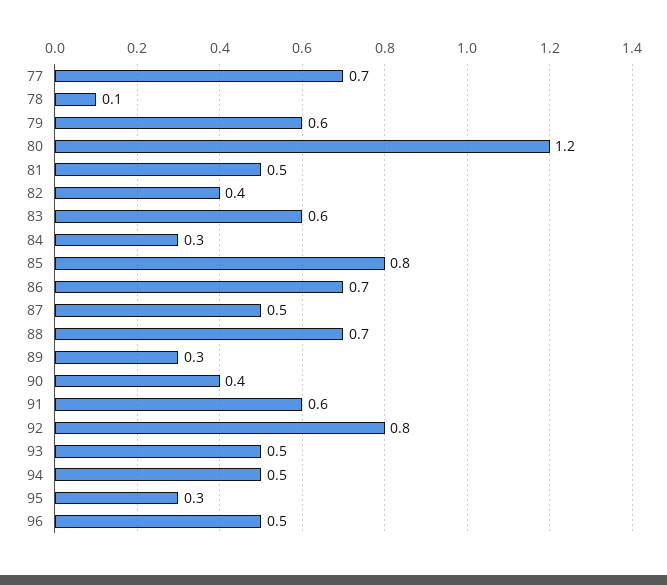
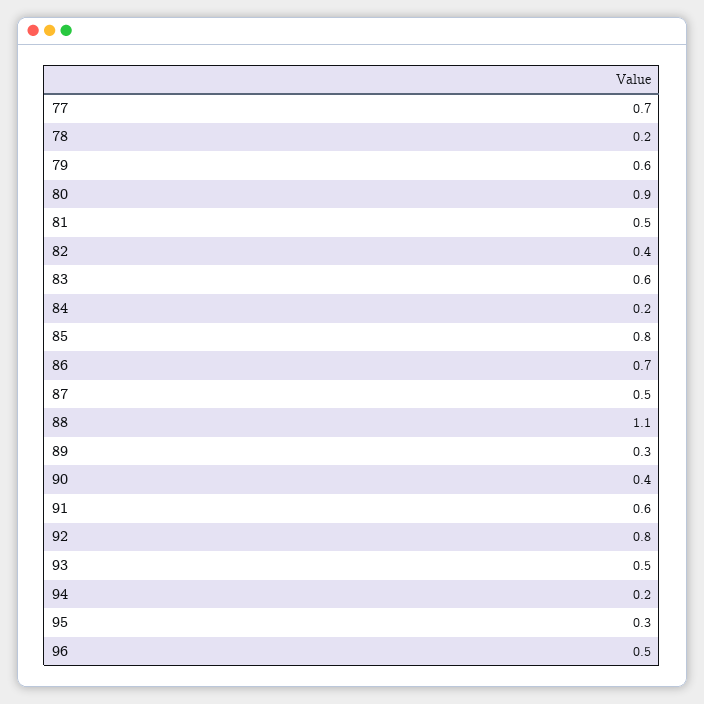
  {
    "77": 0.7,
-   "78": 0.1,
+   "78": 0.2,
    "79": 0.6,
-   "80": 1.2,
+   "80": 0.9,
    "81": 0.5,
    "82": 0.4,
    "83": 0.6,
-   "84": 0.3,
+   "84": 0.2,
    "85": 0.8,
    "86": 0.7,
    "87": 0.5,
-   "88": 0.7,
+   "88": 1.1,
    "89": 0.3,
    "90": 0.4,
    "91": 0.6,
    "92": 0.8,
    "93": 0.5,
-   "94": 0.5,
+   "94": 0.2,
    "95": 0.3,
    "96": 0.5
  }

